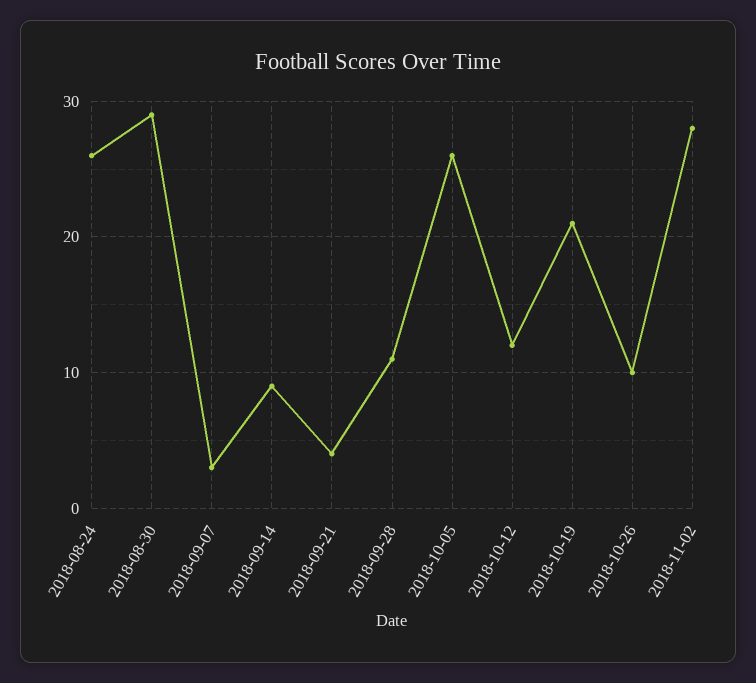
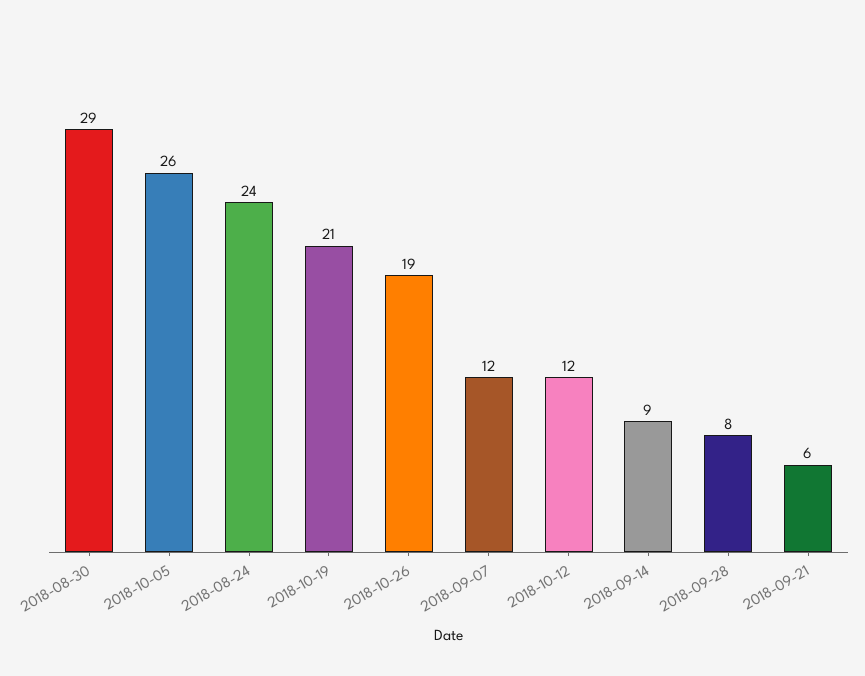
  {
-   "2018-08-24": 26,
+   "2018-08-24": 24,
    "2018-08-30": 29,
-   "2018-09-07": 3,
+   "2018-09-07": 12,
    "2018-09-14": 9,
-   "2018-09-21": 4,
+   "2018-09-21": 6,
-   "2018-09-28": 11,
+   "2018-09-28": 8,
    "2018-10-05": 26,
    "2018-10-12": 12,
    "2018-10-19": 21,
-   "2018-10-26": 10,
+   "2018-10-26": 19
-   "2018-11-02": 28
  }

